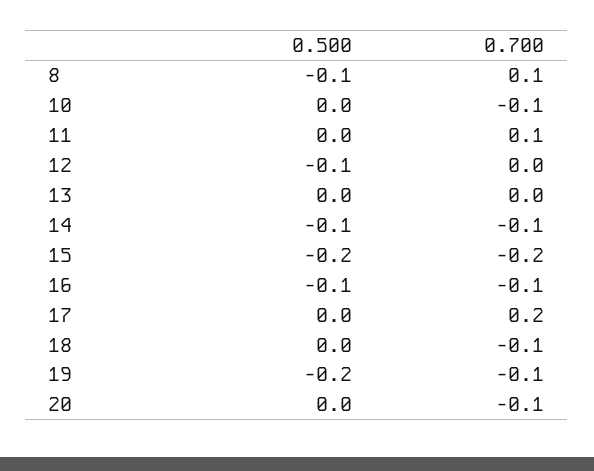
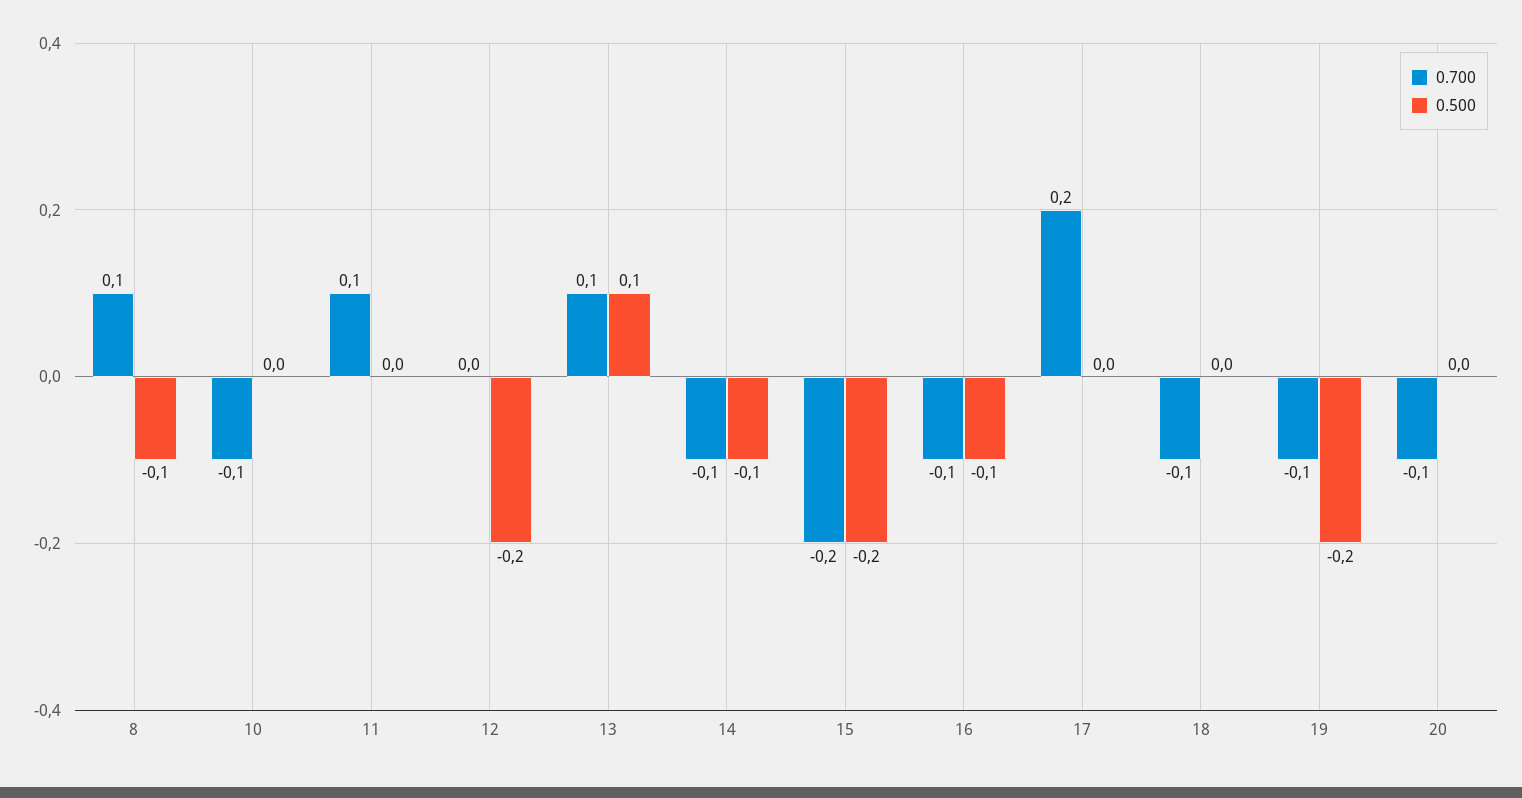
  {
    "0.500": {
      "8": -0.1,
      "10": 0,
      "11": 0,
-     "12": -0.1,
+     "12": -0.2,
-     "13": 0,
+     "13": 0.1,
      "14": -0.1,
      "15": -0.2,
      "16": -0.1,
      "17": 0,
      "18": 0,
      "19": -0.2,
      "20": 0
    },
    "0.700": {
      "8": 0.1,
      "10": -0.1,
      "11": 0.1,
      "12": 0,
-     "13": 0,
+     "13": 0.1,
      "14": -0.1,
      "15": -0.2,
      "16": -0.1,
      "17": 0.2,
      "18": -0.1,
      "19": -0.1,
      "20": -0.1
    }
  }

